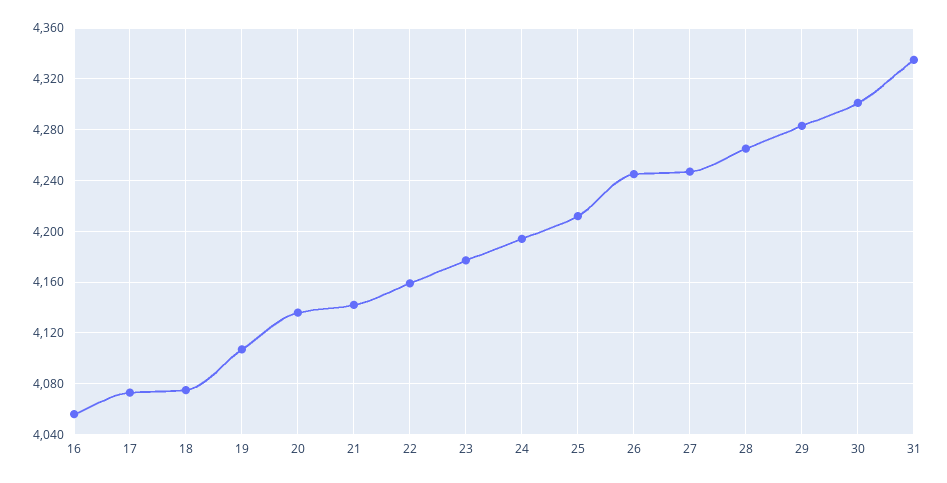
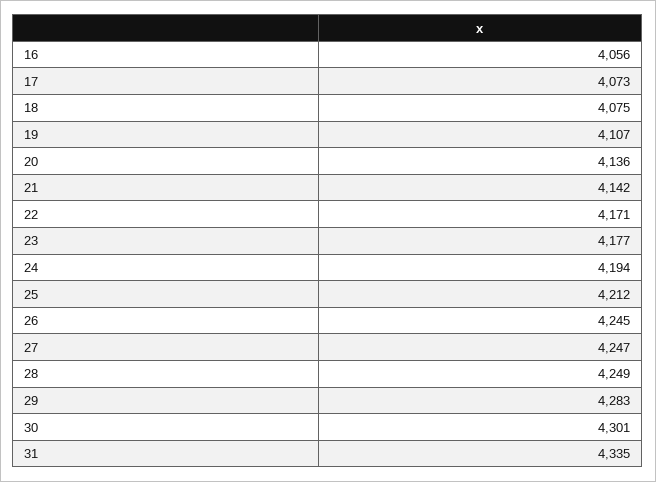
  {
    "16": 4056,
    "17": 4073,
    "18": 4075,
    "19": 4107,
    "20": 4136,
    "21": 4142,
-   "22": 4160,
+   "22": 4171,
    "23": 4177,
    "24": 4194,
    "25": 4212,
    "26": 4245,
    "27": 4247,
-   "28": 4265,
+   "28": 4249,
    "29": 4283,
    "30": 4301,
    "31": 4335
  }

